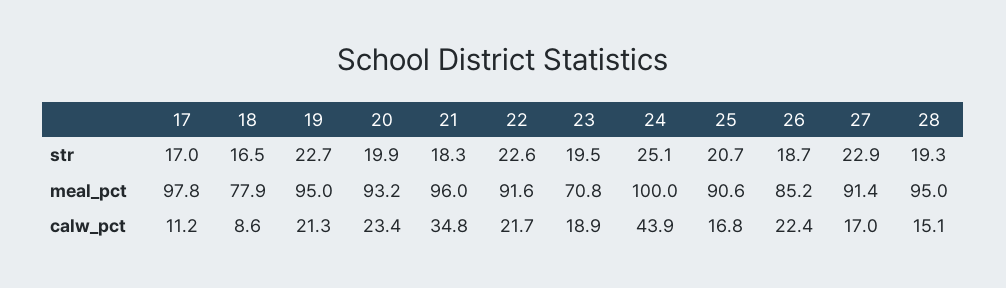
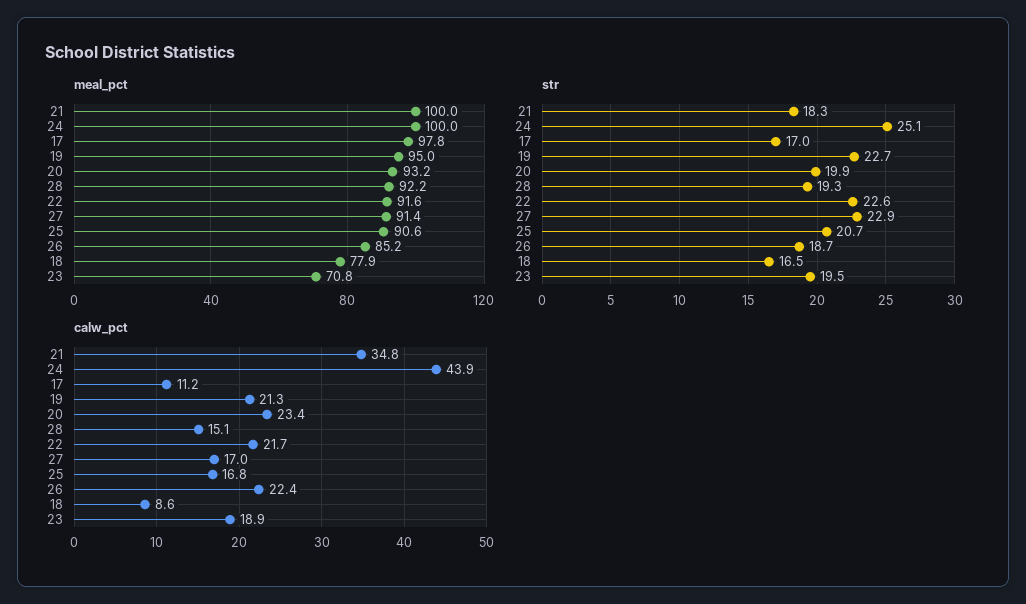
  {
    "str": {
      "17": 17,
      "18": 16.5,
      "19": 22.7,
      "20": 19.9,
      "21": 18.3,
      "22": 22.6,
      "23": 19.5,
      "24": 25.1,
      "25": 20.7,
      "26": 18.7,
      "27": 22.9,
      "28": 19.3
    },
    "meal_pct": {
      "17": 97.8,
      "18": 77.9,
      "19": 95,
      "20": 93.2,
-     "21": 96,
+     "21": 100,
      "22": 91.6,
      "23": 70.8,
      "24": 100,
      "25": 90.6,
      "26": 85.2,
      "27": 91.4,
-     "28": 95
+     "28": 92.2
    },
    "calw_pct": {
      "17": 11.2,
      "18": 8.6,
      "19": 21.3,
      "20": 23.4,
      "21": 34.8,
      "22": 21.7,
      "23": 18.9,
      "24": 43.9,
      "25": 16.8,
      "26": 22.4,
      "27": 17,
      "28": 15.1
    }
  }

